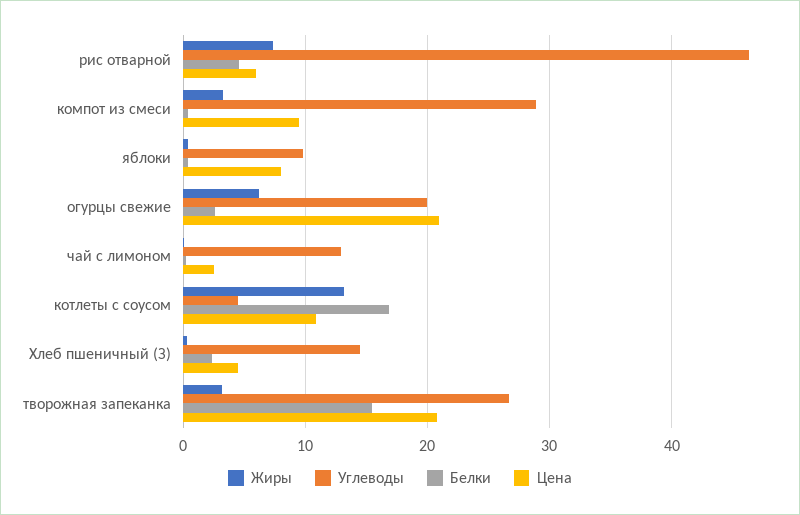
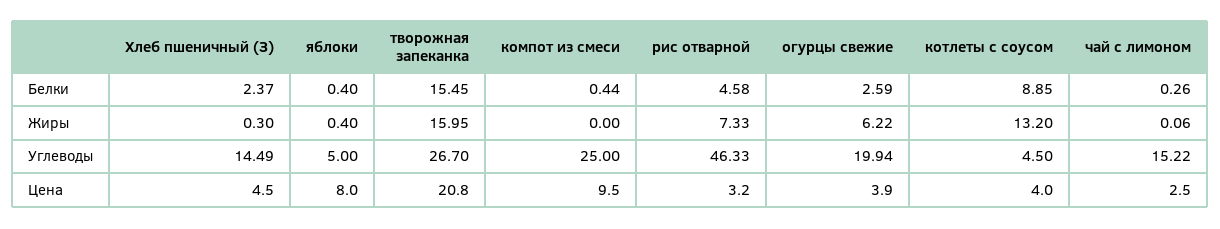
  {
    "Жиры": {
      "рис отварной": 7.33,
-     "компот из смеси": 3,
+     "компот из смеси": 0,
      "яблоки": 0.4,
      "огурцы свежие": 6.22,
      "чай с лимоном": 0.06,
      "котлеты с соусом": 13.2,
      "Хлеб пшеничный (З)": 0.3,
-     "творожная запеканка": 3
+     "творожная запеканка": 15.95
    },
    "Углеводы": {
      "рис отварной": 46.33,
-     "компот из смеси": 29,
+     "компот из смеси": 25,
-     "яблоки": 10,
+     "яблоки": 5,
      "огурцы свежие": 19.94,
-     "чай с лимоном": 13,
+     "чай с лимоном": 15.22,
      "котлеты с соусом": 4.5,
      "Хлеб пшеничный (З)": 14.49,
      "творожная запеканка": 26.7
    },
    "Белки": {
      "рис отварной": 4.58,
      "компот из смеси": 0.44,
      "яблоки": 0.4,
      "огурцы свежие": 2.59,
      "чай с лимоном": 0.26,
-     "котлеты с соусом": 17,
+     "котлеты с соусом": 8.85,
      "Хлеб пшеничный (З)": 2.37,
      "творожная запеканка": 15.45
    },
    "Цена": {
-     "рис отварной": 6,
+     "рис отварной": 3.2,
      "компот из смеси": 9.5,
      "яблоки": 8,
-     "огурцы свежие": 21,
+     "огурцы свежие": 3.9,
      "чай с лимоном": 2.5,
-     "котлеты с соусом": 11,
+     "котлеты с соусом": 4,
      "Хлеб пшеничный (З)": 4.5,
      "творожная запеканка": 20.8
    }
  }

